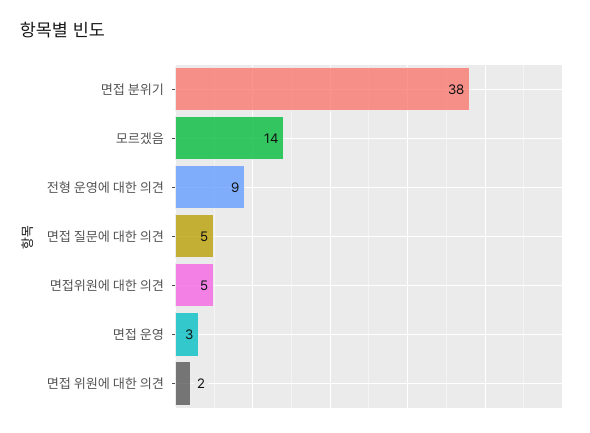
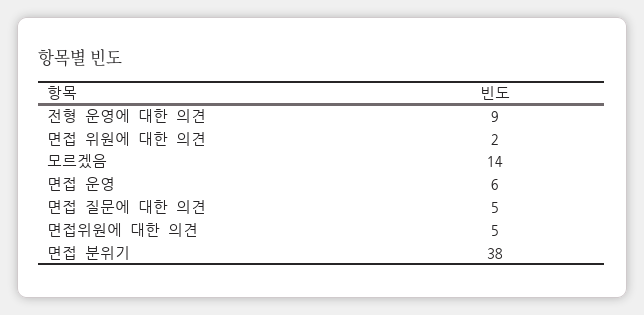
  {
    "면접 분위기": 38,
    "모르겠음": 14,
    "전형 운영에 대한 의견": 9,
    "면접 질문에 대한 의견": 5,
    "면접위원에 대한 의견": 5,
-   "면접 운영": 3,
+   "면접 운영": 6,
    "면접 위원에 대한 의견": 2
  }

